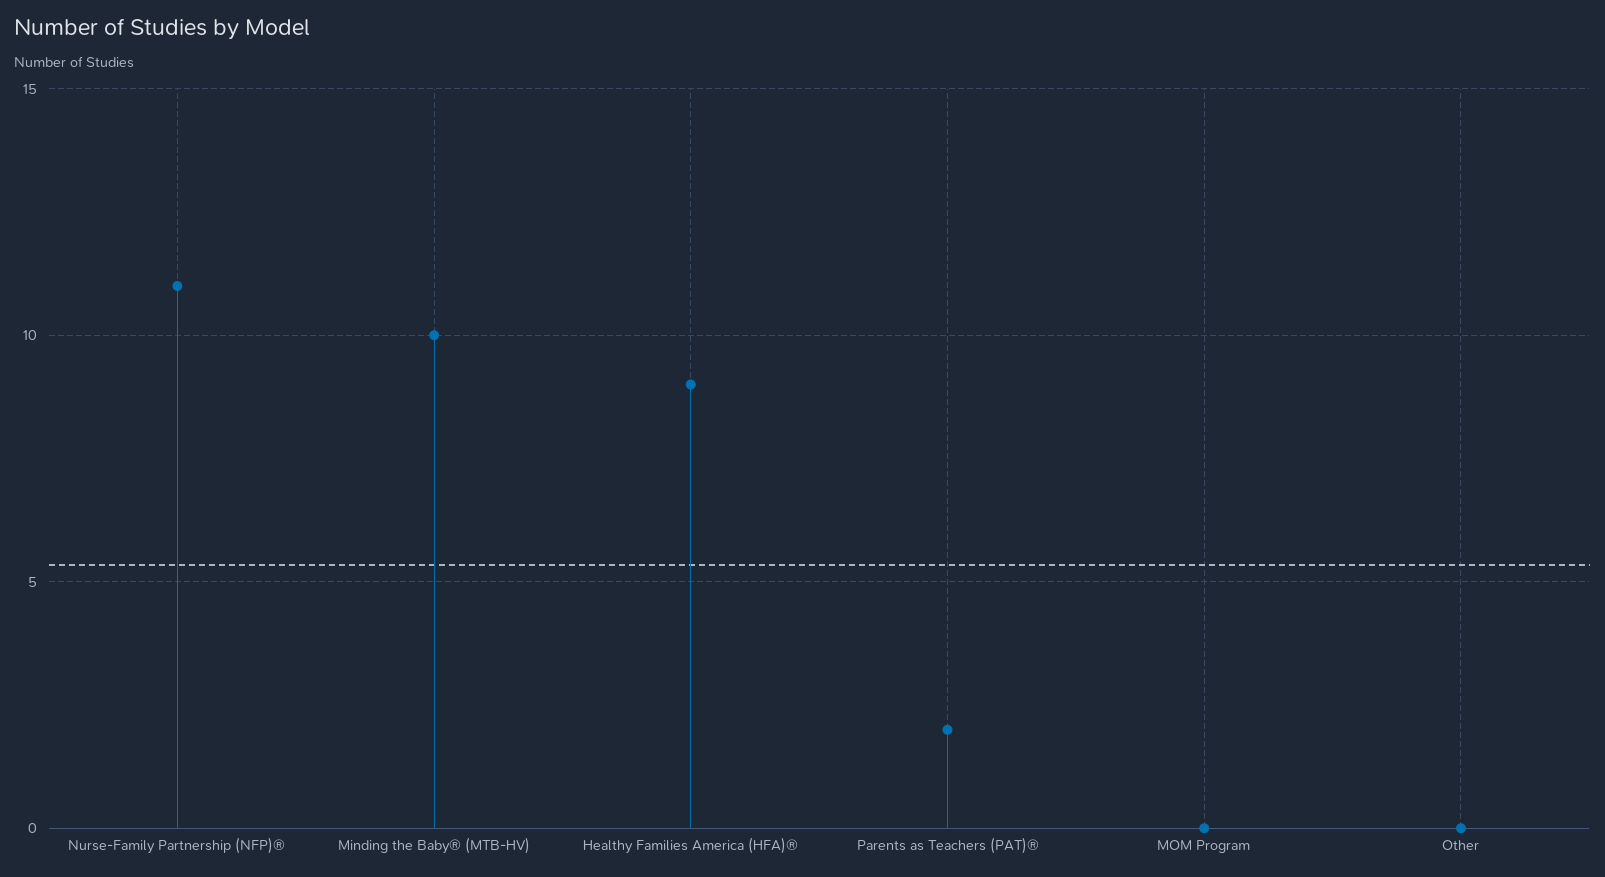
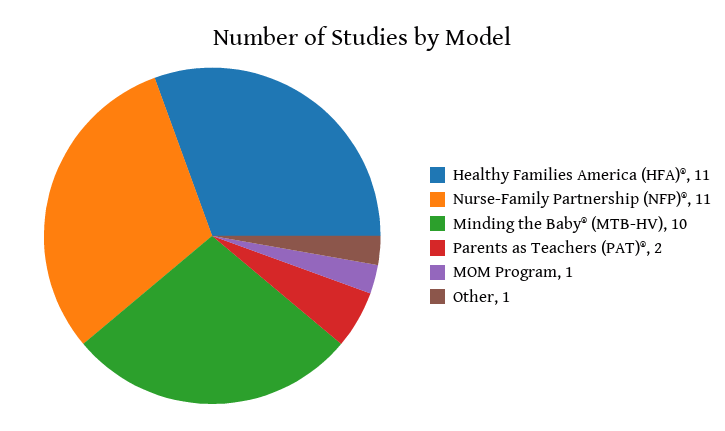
  {
    "Nurse-Family Partnership (NFP)®": 11,
    "Minding the Baby® (MTB-HV)": 10,
-   "Healthy Families America (HFA)®": 9,
+   "Healthy Families America (HFA)®": 11,
    "Parents as Teachers (PAT)®": 2,
-   "MOM Program": 0,
+   "MOM Program": 1,
-   "Other": 0
+   "Other": 1
  }

